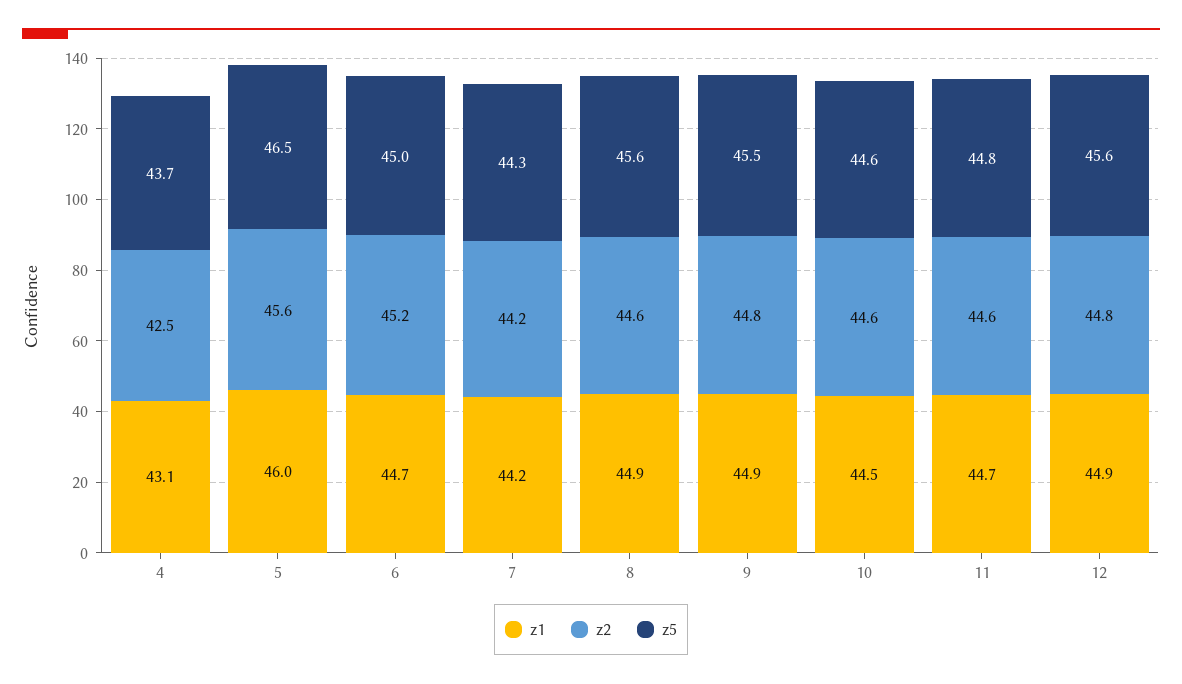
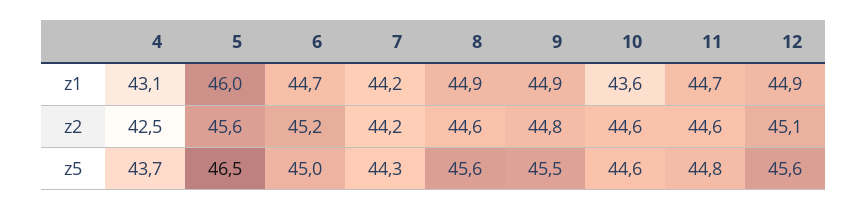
  {
    "z1": {
      "4": 43.1,
      "5": 46,
      "6": 44.7,
      "7": 44.2,
      "8": 44.9,
      "9": 44.9,
-     "10": 44.5,
+     "10": 43.6,
      "11": 44.7,
      "12": 44.9
    },
    "z2": {
      "4": 42.5,
      "5": 45.6,
      "6": 45.2,
      "7": 44.2,
      "8": 44.6,
      "9": 44.8,
      "10": 44.6,
      "11": 44.6,
-     "12": 44.8
+     "12": 45.1
    },
    "z5": {
      "4": 43.7,
      "5": 46.5,
      "6": 45,
      "7": 44.3,
      "8": 45.6,
      "9": 45.5,
      "10": 44.6,
      "11": 44.8,
      "12": 45.6
    }
  }

